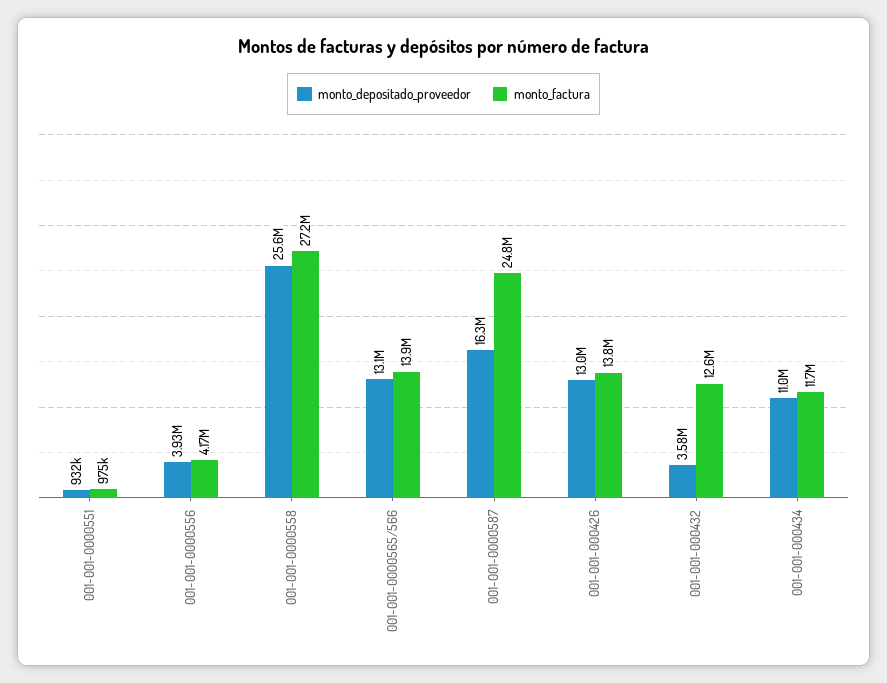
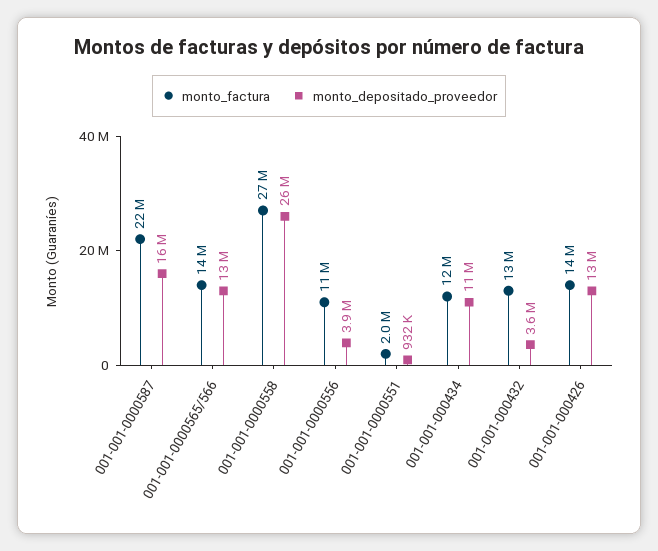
  {
    "monto_depositado_proveedor": {
      "001-001-0000551": 932000,
      "001-001-0000556": 3930000,
      "001-001-0000558": 25600000,
      "001-001-0000565/566": 13100000,
      "001-001-0000587": 16300000,
      "001-001-000426": 13000000,
      "001-001-000432": 3580000,
      "001-001-000434": 11000000
    },
    "monto_factura": {
-     "001-001-0000551": 975000,
+     "001-001-0000551": 2000000,
-     "001-001-0000556": 4170000,
+     "001-001-0000556": 11000000,
      "001-001-0000558": 27200000,
      "001-001-0000565/566": 13900000,
-     "001-001-0000587": 24800000,
+     "001-001-0000587": 22000000,
      "001-001-000426": 13800000,
      "001-001-000432": 12600000,
      "001-001-000434": 11700000
    }
  }

